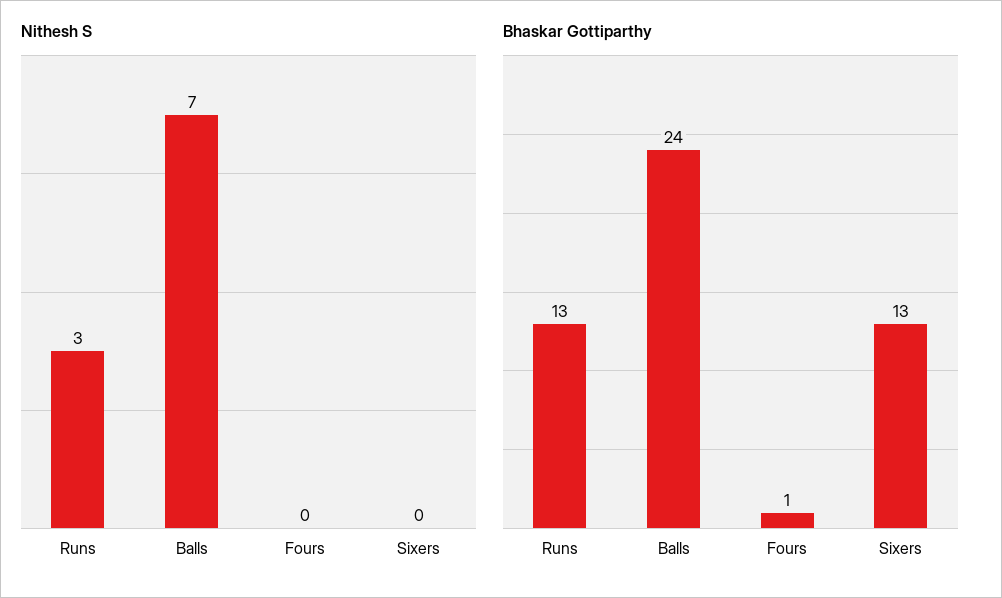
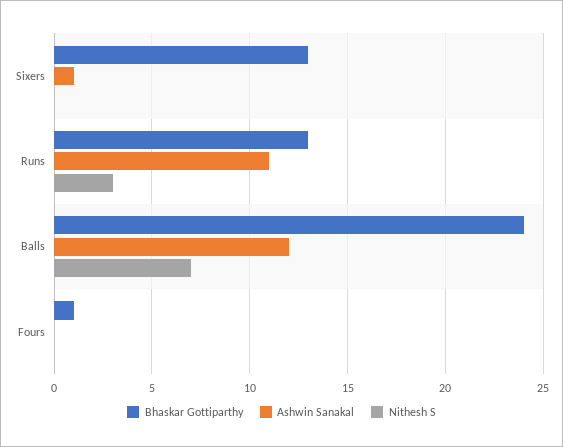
  {
    "Nithesh S": {
      "Runs": 3,
      "Balls": 7,
      "Fours": 0,
      "Sixers": 0
    },
    "Bhaskar Gottiparthy": {
      "Runs": 13,
      "Balls": 24,
      "Fours": 1,
      "Sixers": 13
-   }
+   },
+   "Ashwin Sanakal": {
+     "Sixers": 1,
+     "Runs": 11,
+     "Balls": 12,
+     "Fours": 0
+   }
  }

